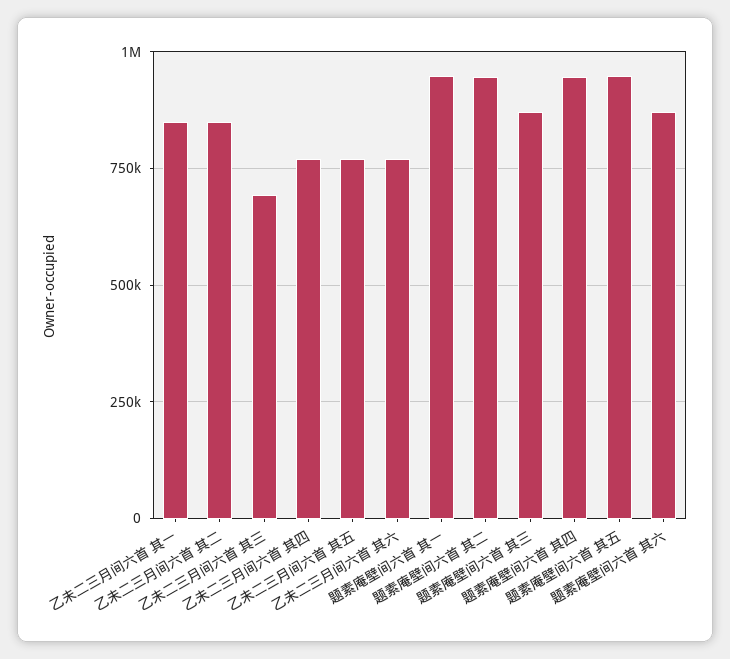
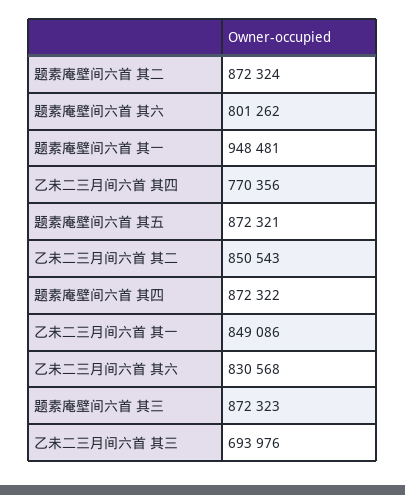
  {
    "乙未二三月间六首 其一": 849086,
    "乙未二三月间六首 其二": 850543,
    "乙未二三月间六首 其三": 693976,
    "乙未二三月间六首 其四": 770356,
-   "乙未二三月间六首 其五": 775000,
-   "乙未二三月间六首 其六": 775000,
+   "乙未二三月间六首 其六": 830568,
    "题素庵壁间六首 其一": 948481,
-   "题素庵壁间六首 其二": 950000,
+   "题素庵壁间六首 其二": 872324,
    "题素庵壁间六首 其三": 872323,
-   "题素庵壁间六首 其四": 950000,
+   "题素庵壁间六首 其四": 872322,
-   "题素庵壁间六首 其五": 950000,
+   "题素庵壁间六首 其五": 872321,
-   "题素庵壁间六首 其六": 875000
+   "题素庵壁间六首 其六": 801262
  }

